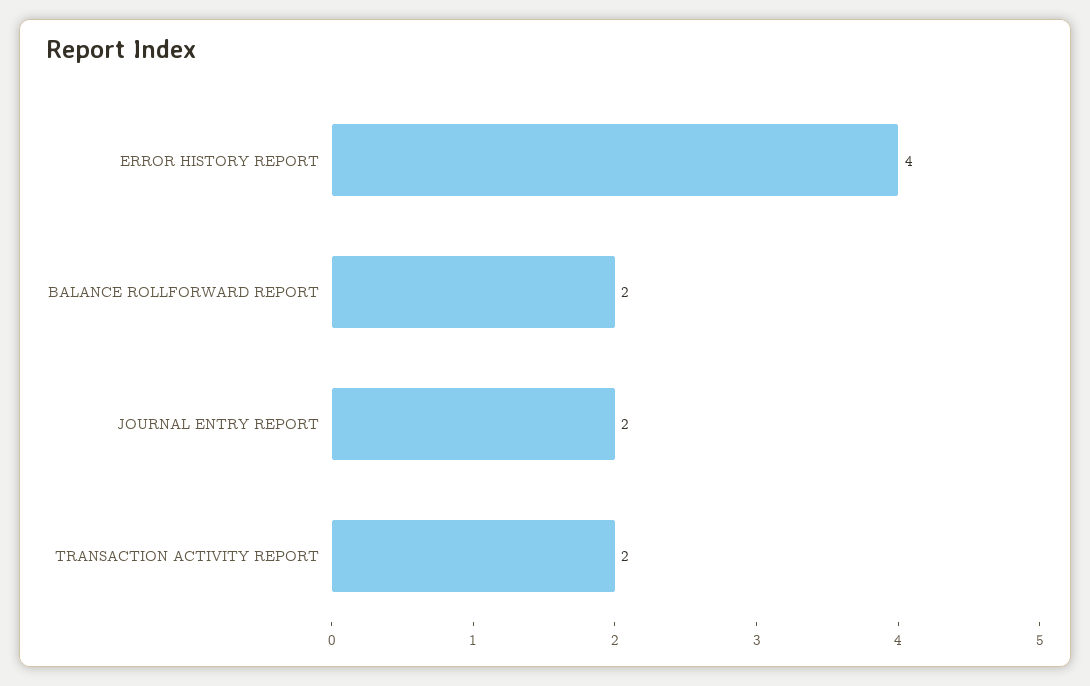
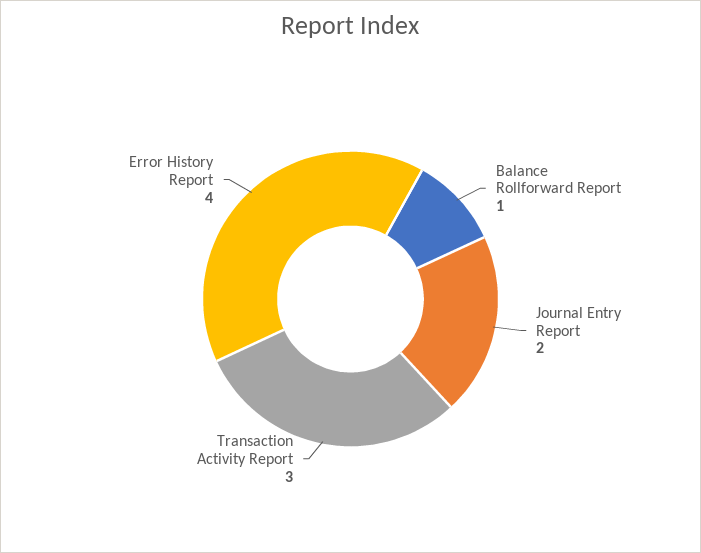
  {
    "ERROR HISTORY REPORT": 4,
-   "BALANCE ROLLFORWARD REPORT": 2,
+   "BALANCE ROLLFORWARD REPORT": 1,
    "JOURNAL ENTRY REPORT": 2,
-   "TRANSACTION ACTIVITY REPORT": 2
+   "TRANSACTION ACTIVITY REPORT": 3
  }

